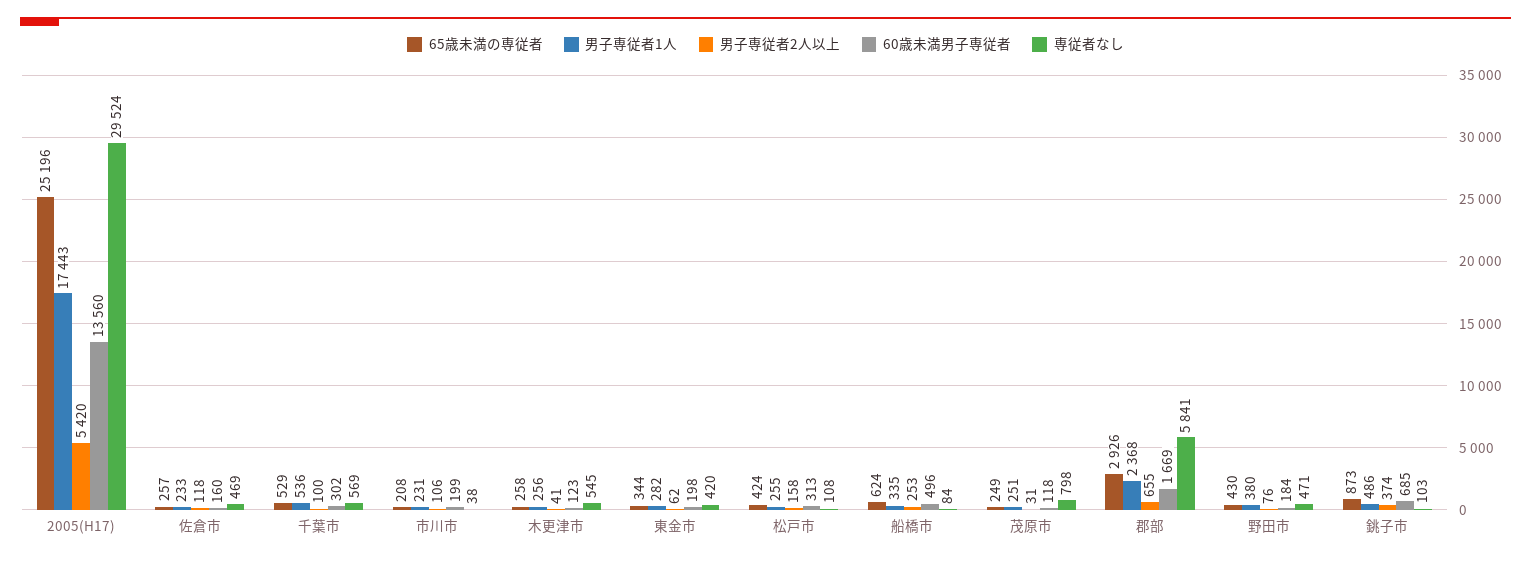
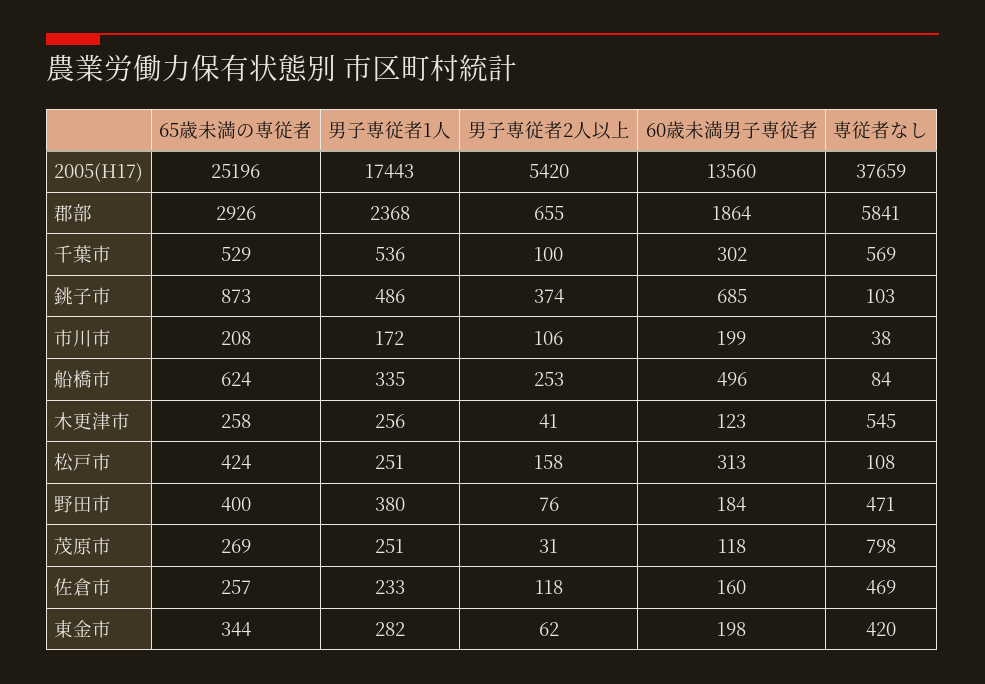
  {
    "65歳未満の専従者": {
      "2005(H17)": 25196,
      "佐倉市": 257,
      "千葉市": 529,
      "市川市": 208,
      "木更津市": 258,
      "東金市": 344,
      "松戸市": 424,
      "船橋市": 624,
-     "茂原市": 249,
+     "茂原市": 269,
      "郡部": 2926,
-     "野田市": 430,
+     "野田市": 400,
      "銚子市": 873
    },
    "男子専従者1人": {
      "2005(H17)": 17443,
      "佐倉市": 233,
      "千葉市": 536,
-     "市川市": 231,
+     "市川市": 172,
      "木更津市": 256,
      "東金市": 282,
-     "松戸市": 255,
+     "松戸市": 251,
      "船橋市": 335,
      "茂原市": 251,
      "郡部": 2368,
      "野田市": 380,
      "銚子市": 486
    },
    "男子専従者2人以上": {
      "2005(H17)": 5420,
      "佐倉市": 118,
      "千葉市": 100,
      "市川市": 106,
      "木更津市": 41,
      "東金市": 62,
      "松戸市": 158,
      "船橋市": 253,
      "茂原市": 31,
      "郡部": 655,
      "野田市": 76,
      "銚子市": 374
    },
    "60歳未満男子専従者": {
      "2005(H17)": 13560,
      "佐倉市": 160,
      "千葉市": 302,
      "市川市": 199,
      "木更津市": 123,
      "東金市": 198,
      "松戸市": 313,
      "船橋市": 496,
      "茂原市": 118,
-     "郡部": 1669,
+     "郡部": 1864,
      "野田市": 184,
      "銚子市": 685
    },
    "専従者なし": {
-     "2005(H17)": 29524,
+     "2005(H17)": 37659,
      "佐倉市": 469,
      "千葉市": 569,
      "市川市": 38,
      "木更津市": 545,
      "東金市": 420,
      "松戸市": 108,
      "船橋市": 84,
      "茂原市": 798,
      "郡部": 5841,
      "野田市": 471,
      "銚子市": 103
    }
  }

